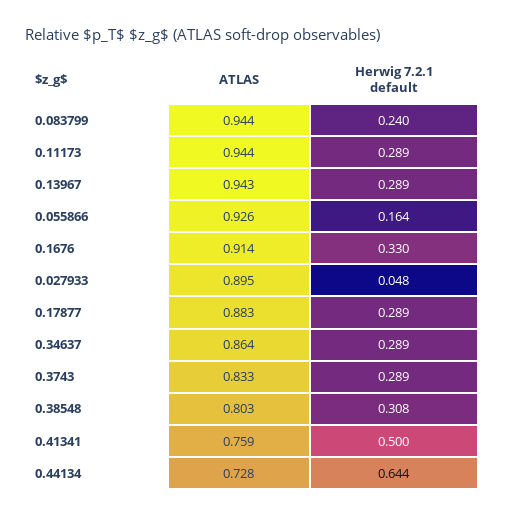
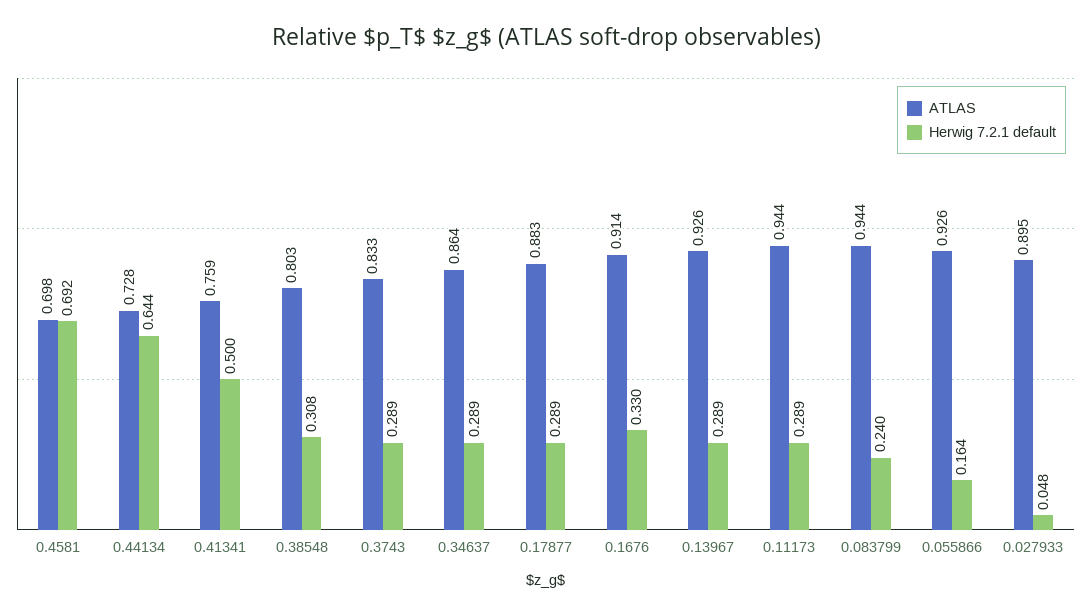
  {
    "ATLAS": {
      "0.083799": 0.944,
      "0.11173": 0.944,
-     "0.13967": 0.943,
+     "0.13967": 0.926,
      "0.055866": 0.926,
      "0.1676": 0.914,
      "0.027933": 0.895,
      "0.17877": 0.883,
      "0.34637": 0.864,
      "0.3743": 0.833,
      "0.38548": 0.803,
      "0.41341": 0.759,
-     "0.44134": 0.728
+     "0.44134": 0.728,
+     "0.4581": 0.698
    },
    "Herwig 7.2.1 default": {
      "0.083799": 0.24,
      "0.11173": 0.289,
      "0.13967": 0.289,
      "0.055866": 0.164,
      "0.1676": 0.33,
      "0.027933": 0.048,
      "0.17877": 0.289,
      "0.34637": 0.289,
      "0.3743": 0.289,
      "0.38548": 0.308,
      "0.41341": 0.5,
-     "0.44134": 0.644
+     "0.44134": 0.644,
+     "0.4581": 0.692
    }
  }

